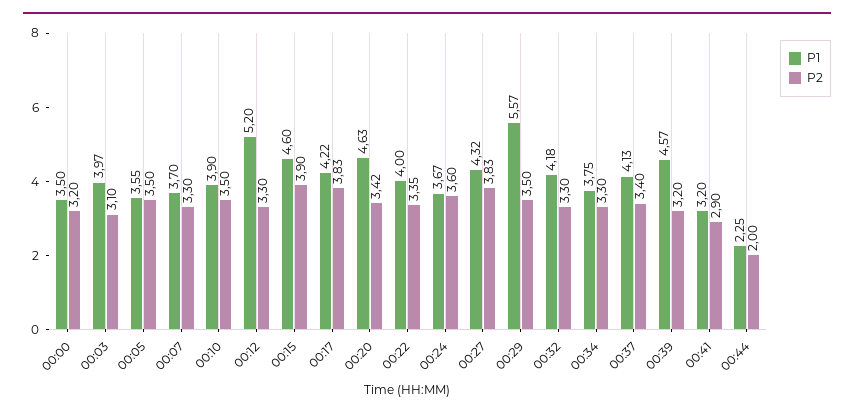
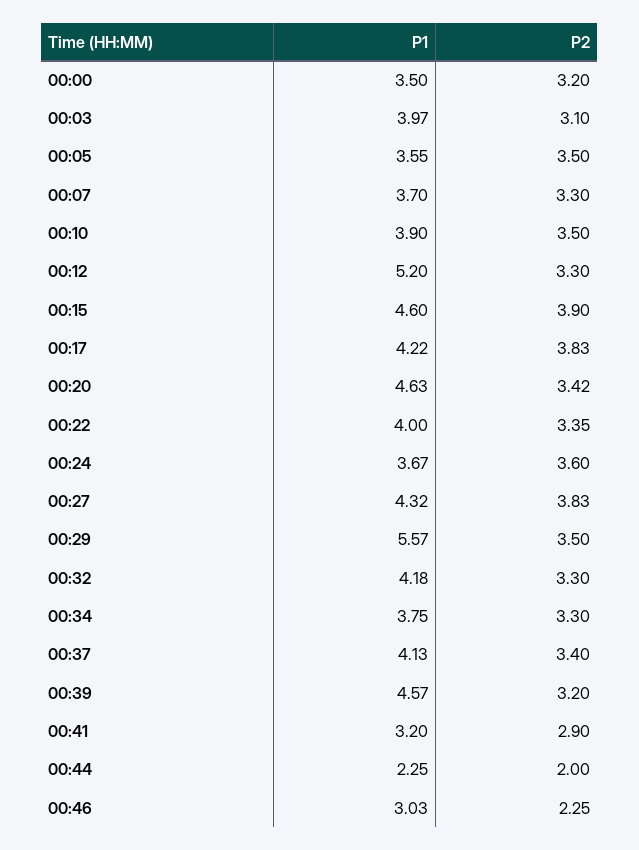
  {
    "P1": {
      "00:00": 3.5,
      "00:03": 3.97,
      "00:05": 3.55,
      "00:07": 3.7,
      "00:10": 3.9,
      "00:12": 5.2,
      "00:15": 4.6,
      "00:17": 4.22,
      "00:20": 4.63,
      "00:22": 4,
      "00:24": 3.67,
      "00:27": 4.32,
      "00:29": 5.57,
      "00:32": 4.18,
      "00:34": 3.75,
      "00:37": 4.13,
      "00:39": 4.57,
      "00:41": 3.2,
-     "00:44": 2.25
+     "00:44": 2.25,
+     "00:46": 3.03
    },
    "P2": {
      "00:00": 3.2,
      "00:03": 3.1,
      "00:05": 3.5,
      "00:07": 3.3,
      "00:10": 3.5,
      "00:12": 3.3,
      "00:15": 3.9,
      "00:17": 3.83,
      "00:20": 3.42,
      "00:22": 3.35,
      "00:24": 3.6,
      "00:27": 3.83,
      "00:29": 3.5,
      "00:32": 3.3,
      "00:34": 3.3,
      "00:37": 3.4,
      "00:39": 3.2,
      "00:41": 2.9,
-     "00:44": 2
+     "00:44": 2,
+     "00:46": 2.25
    }
  }

